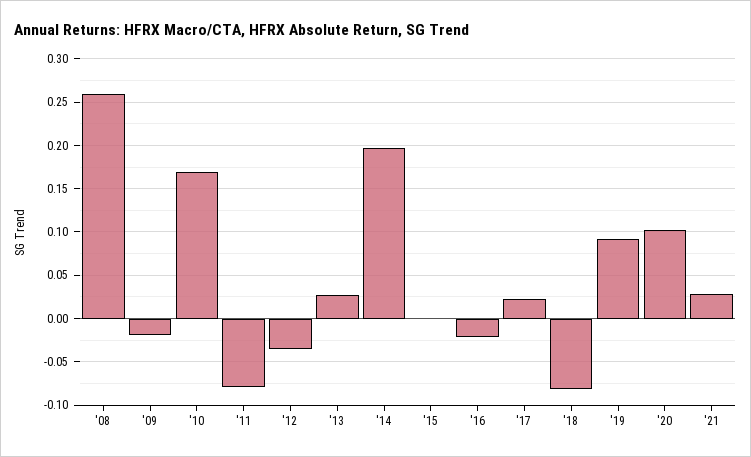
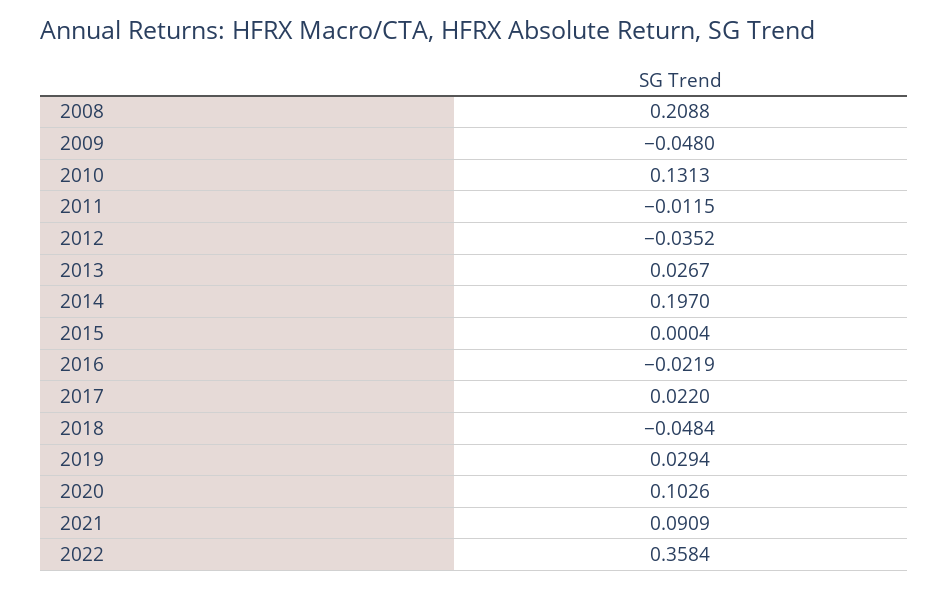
  {
-   "'08": 0.26,
+   "'08": 0.2088,
-   "'09": -0.02,
+   "'09": -0.048,
-   "'10": 0.17,
+   "'10": 0.1313,
-   "'11": -0.08,
+   "'11": -0.0115,
    "'12": -0.0352,
    "'13": 0.0267,
    "'14": 0.197,
    "'15": 0.0004,
    "'16": -0.0219,
    "'17": 0.022,
-   "'18": -0.08,
+   "'18": -0.0484,
-   "'19": 0.09,
+   "'19": 0.0294,
    "'20": 0.1026,
-   "'21": 0.03
+   "'21": 0.0909,
+   "2022": 0.3584
  }

